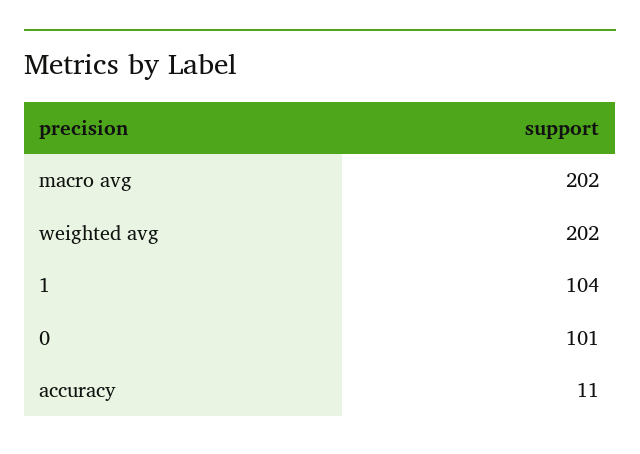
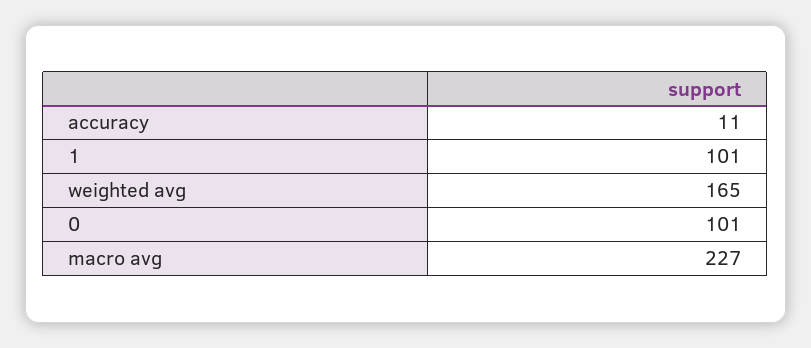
  {
-   "macro avg": 202,
+   "macro avg": 227,
-   "weighted avg": 202,
+   "weighted avg": 165,
-   "1": 104,
+   "1": 101,
    "0": 101,
    "accuracy": 11
  }

